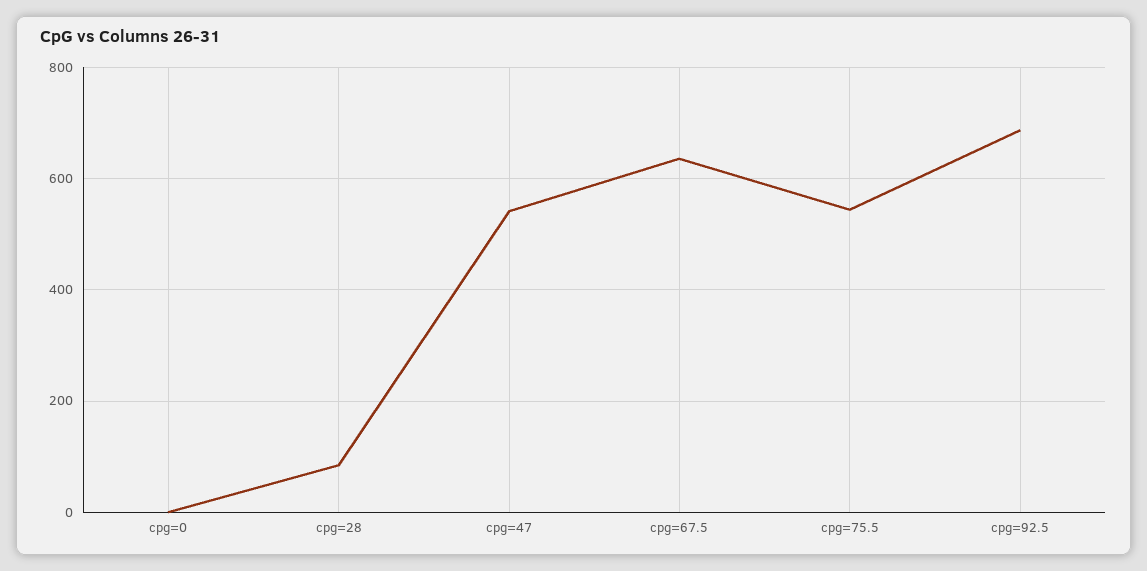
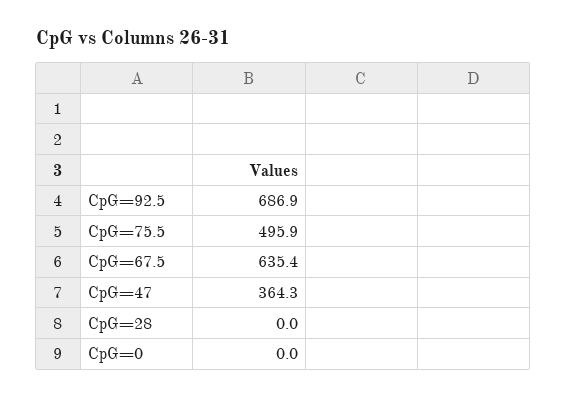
  {
    "cpg=0": 0,
-   "cpg=28": 80,
+   "cpg=28": 0,
-   "cpg=47": 540,
+   "cpg=47": 364.3,
    "cpg=67.5": 635.4,
-   "cpg=75.5": 540,
+   "cpg=75.5": 495.9,
    "cpg=92.5": 686.9
  }

